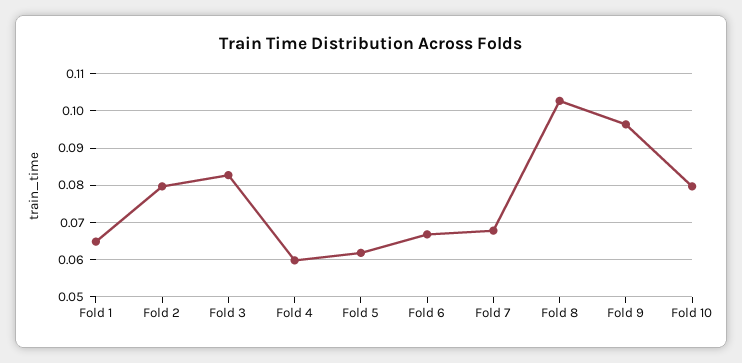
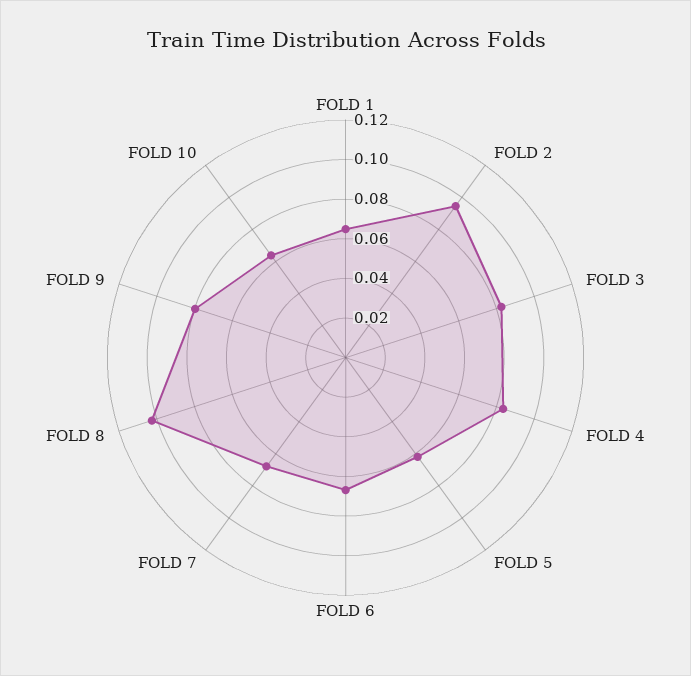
  {
    "Fold 1": 0.064,
-   "Fold 2": 0.08,
+   "Fold 2": 0.095,
    "Fold 3": 0.082,
-   "Fold 4": 0.06,
+   "Fold 4": 0.085,
    "Fold 5": 0.062,
    "Fold 6": 0.066,
    "Fold 7": 0.068,
    "Fold 8": 0.102,
-   "Fold 9": 0.096,
+   "Fold 9": 0.08,
-   "Fold 10": 0.08
+   "Fold 10": 0.065
  }

